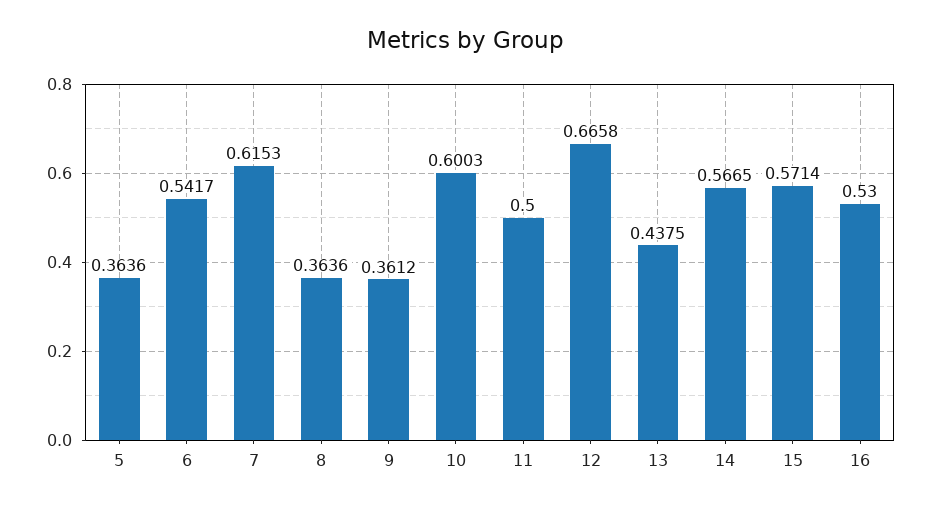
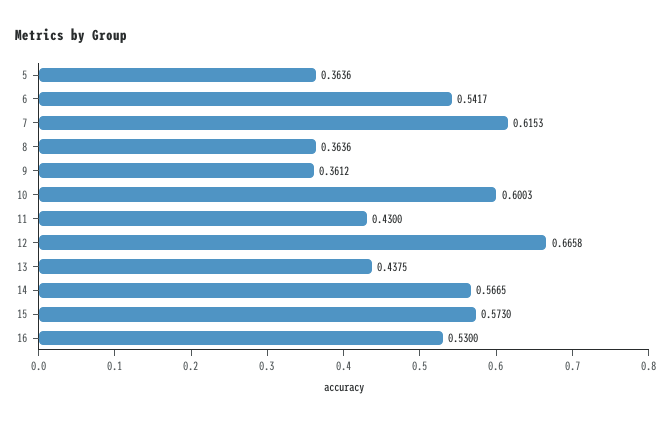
  {
    "5": 0.3636,
    "6": 0.5417,
    "7": 0.6153,
    "8": 0.3636,
    "9": 0.3612,
    "10": 0.6003,
-   "11": 0.5,
+   "11": 0.43,
    "12": 0.6658,
    "13": 0.4375,
    "14": 0.5665,
-   "15": 0.5714,
+   "15": 0.573,
    "16": 0.53
  }

